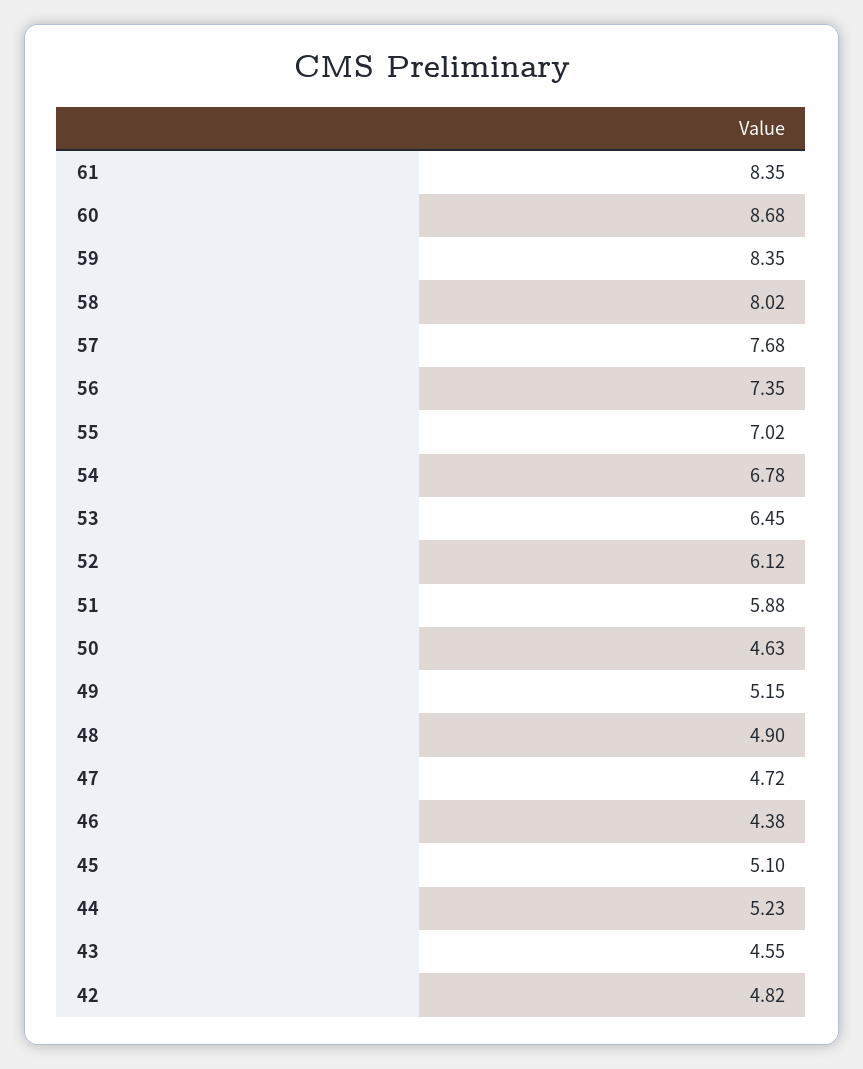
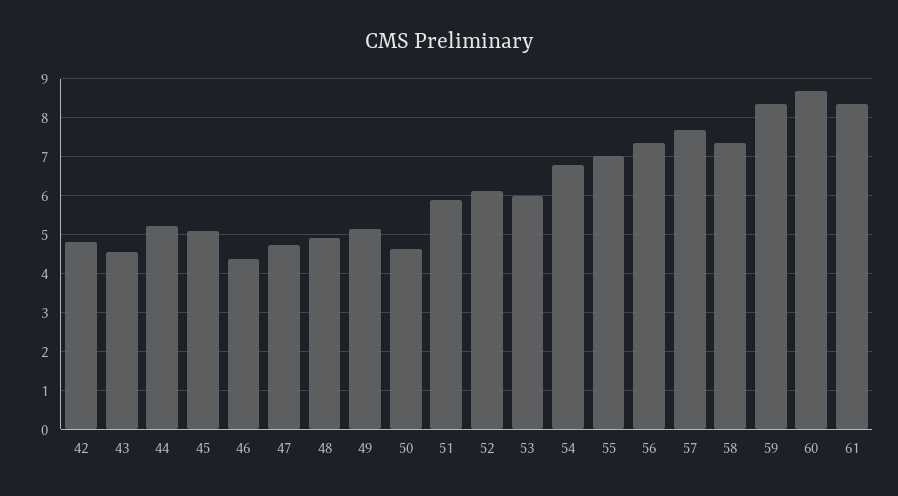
  {
    "61": 8.35,
    "60": 8.68,
    "59": 8.35,
-   "58": 8.02,
+   "58": 7.4,
    "57": 7.68,
    "56": 7.35,
    "55": 7.02,
    "54": 6.78,
-   "53": 6.45,
+   "53": 6,
    "52": 6.12,
    "51": 5.88,
    "50": 4.63,
    "49": 5.15,
    "48": 4.9,
    "47": 4.72,
    "46": 4.38,
    "45": 5.1,
    "44": 5.23,
    "43": 4.55,
    "42": 4.82
  }

